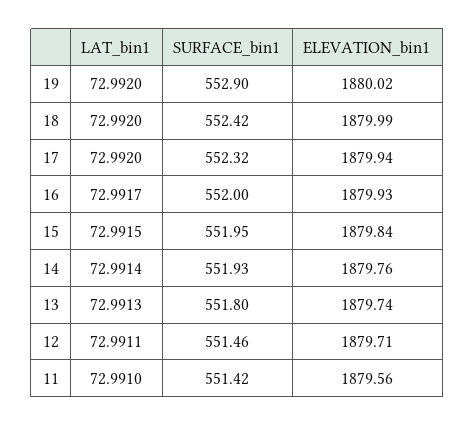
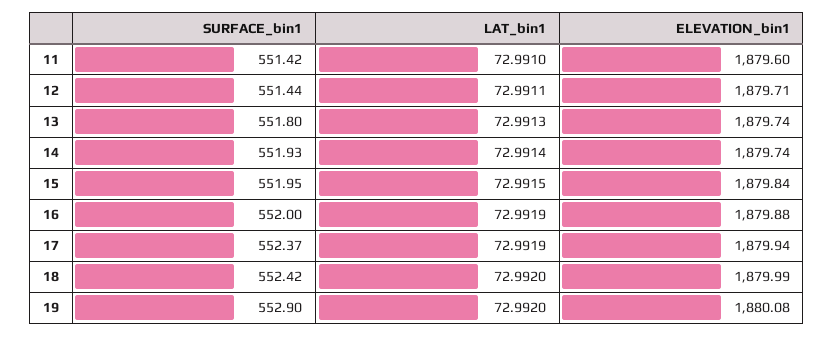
  {
    "LAT_bin1": {
      "19": 72.992,
      "18": 72.992,
-     "17": 72.992,
+     "17": 72.9919,
-     "16": 72.9917,
+     "16": 72.9919,
      "15": 72.9915,
      "14": 72.9914,
      "13": 72.9913,
      "12": 72.9911,
      "11": 72.991
    },
    "SURFACE_bin1": {
      "19": 552.9,
      "18": 552.42,
-     "17": 552.32,
+     "17": 552.37,
      "16": 552,
      "15": 551.95,
      "14": 551.93,
      "13": 551.8,
-     "12": 551.46,
+     "12": 551.44,
      "11": 551.42
    },
    "ELEVATION_bin1": {
-     "19": 1880.02,
+     "19": 1880.08,
      "18": 1879.99,
      "17": 1879.94,
-     "16": 1879.93,
+     "16": 1879.88,
      "15": 1879.84,
-     "14": 1879.76,
+     "14": 1879.74,
      "13": 1879.74,
      "12": 1879.71,
-     "11": 1879.56
+     "11": 1879.6
    }
  }

